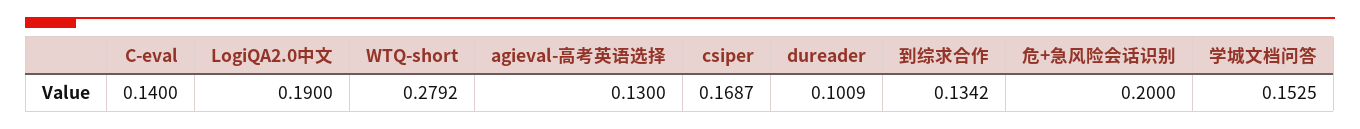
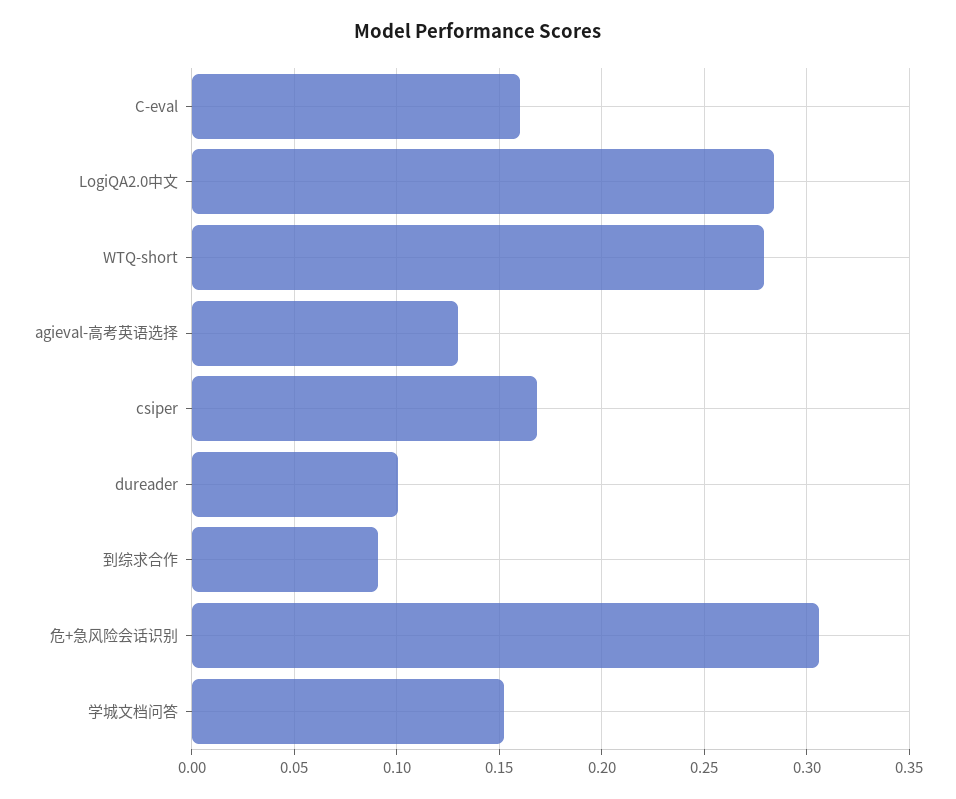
  {
-   "C-eval": 0.14,
+   "C-eval": 0.16,
-   "LogiQA2.0中文": 0.19,
+   "LogiQA2.0中文": 0.285,
    "WTQ-short": 0.2792,
    "agieval-高考英语选择": 0.13,
    "csiper": 0.1687,
    "dureader": 0.1009,
-   "到综求合作": 0.1342,
+   "到综求合作": 0.09,
-   "危+急风险会话识别": 0.2,
+   "危+急风险会话识别": 0.305,
    "学城文档问答": 0.1525
  }

